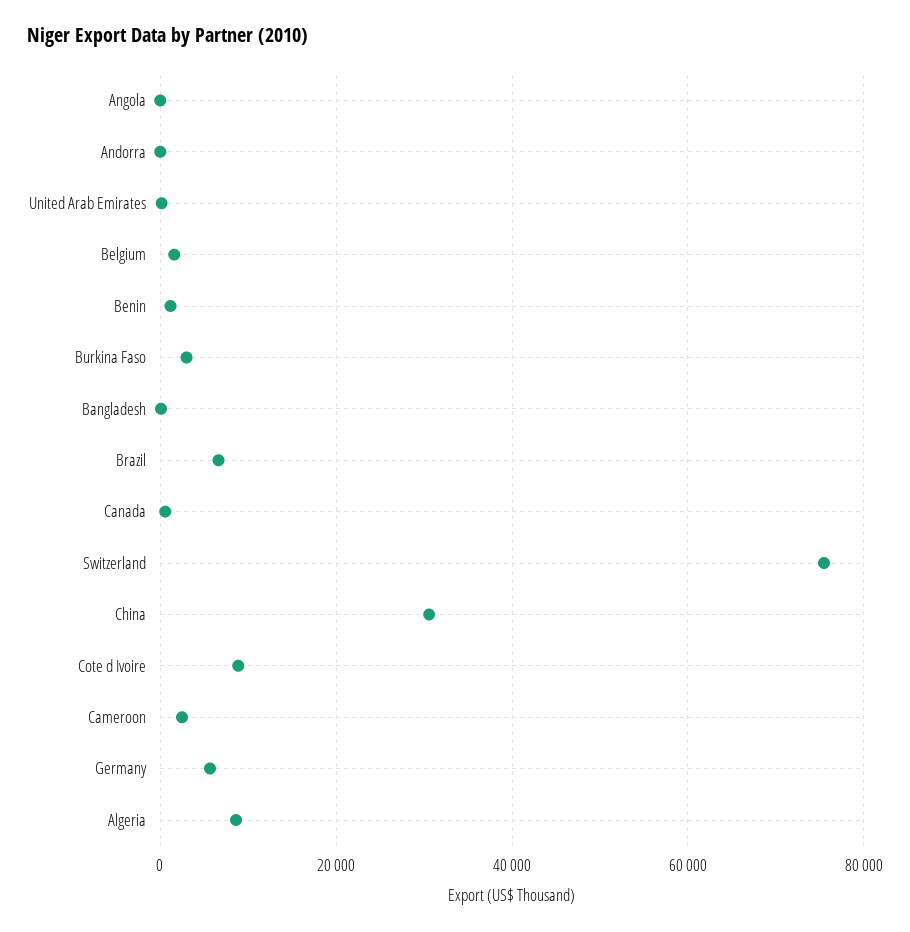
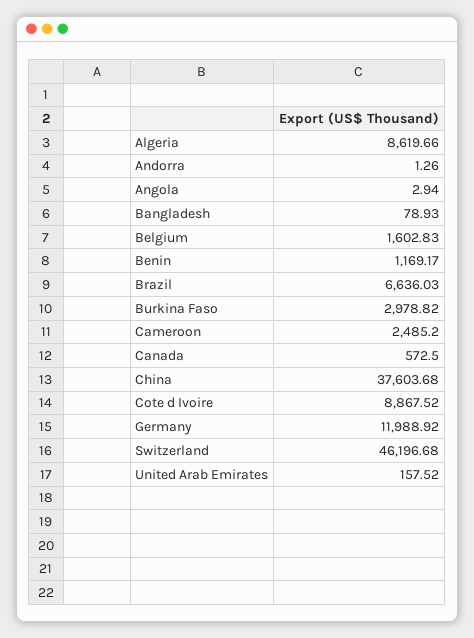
  {
    "Angola": 2.94,
    "Andorra": 1.26,
    "United Arab Emirates": 157.52,
    "Belgium": 1602.83,
    "Benin": 1169.17,
    "Burkina Faso": 2978.82,
    "Bangladesh": 78.93,
    "Brazil": 6636.03,
    "Canada": 572.5,
-   "Switzerland": 76000,
+   "Switzerland": 46196.68,
-   "China": 30000,
+   "China": 37603.68,
    "Cote d Ivoire": 8867.52,
    "Cameroon": 2485.2,
-   "Germany": 6000,
+   "Germany": 11988.92,
    "Algeria": 8619.66
  }

